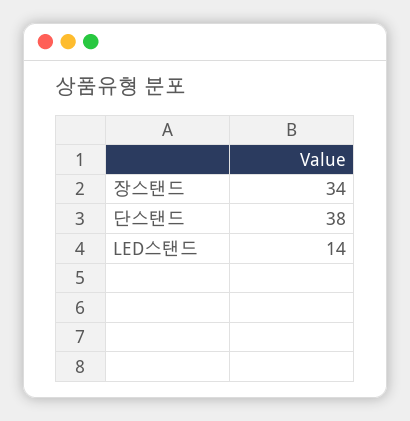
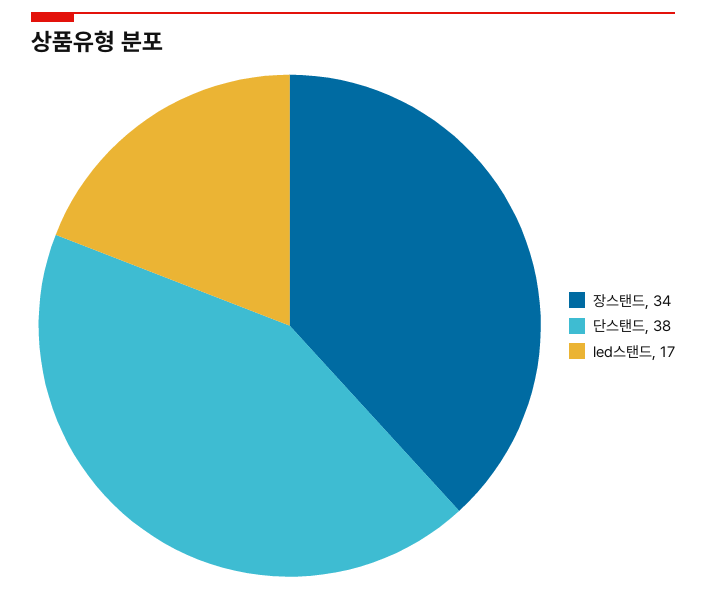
  {
    "장스탠드": 34,
    "단스탠드": 38,
-   "LED스탠드": 14
+   "LED스탠드": 17
  }

